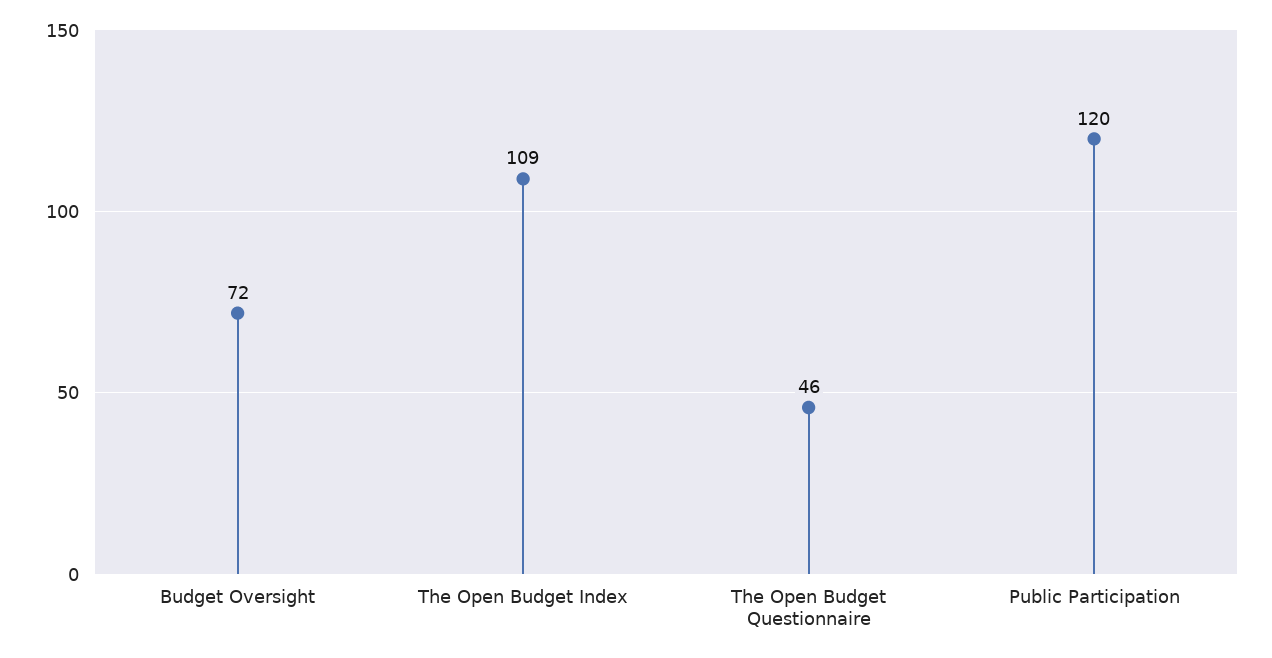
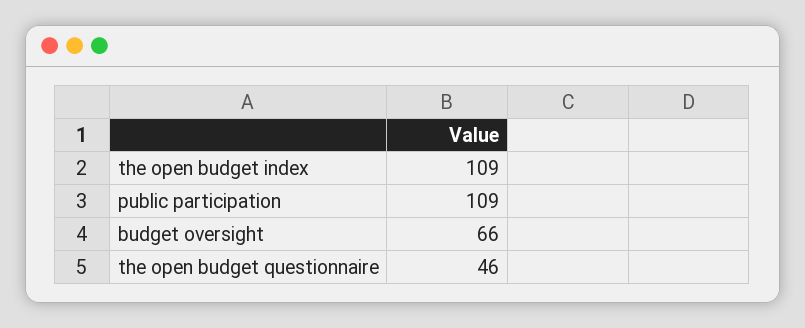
  {
-   "Budget Oversight": 72,
+   "Budget Oversight": 66,
    "The Open Budget Index": 109,
    "The Open Budget Questionnaire": 46,
-   "Public Participation": 120
+   "Public Participation": 109
  }

